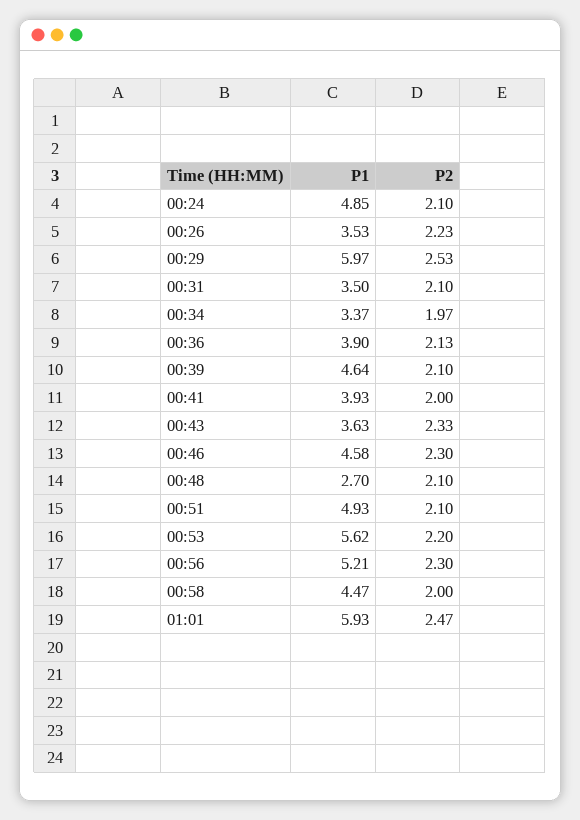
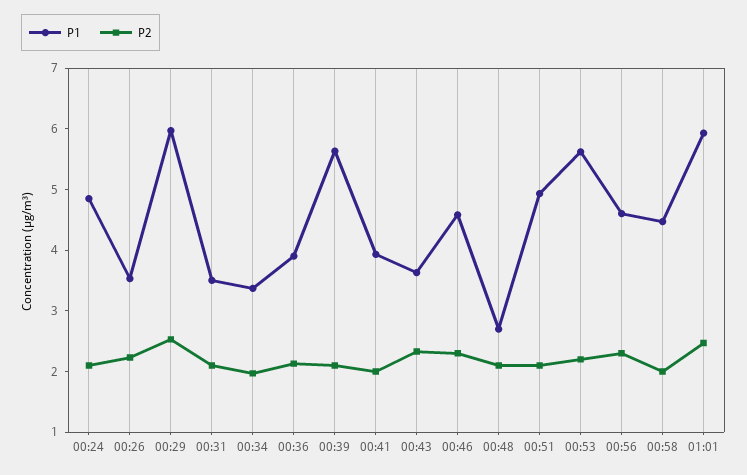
  {
    "P1": {
      "00:24": 4.85,
      "00:26": 3.53,
      "00:29": 5.97,
      "00:31": 3.5,
      "00:34": 3.37,
      "00:36": 3.9,
-     "00:39": 4.64,
+     "00:39": 5.6,
      "00:41": 3.93,
      "00:43": 3.63,
      "00:46": 4.58,
      "00:48": 2.7,
      "00:51": 4.93,
      "00:53": 5.62,
-     "00:56": 5.21,
+     "00:56": 4.6,
      "00:58": 4.47,
      "01:01": 5.93
    },
    "P2": {
      "00:24": 2.1,
      "00:26": 2.23,
      "00:29": 2.53,
      "00:31": 2.1,
      "00:34": 1.97,
      "00:36": 2.13,
      "00:39": 2.1,
      "00:41": 2,
      "00:43": 2.33,
      "00:46": 2.3,
      "00:48": 2.1,
      "00:51": 2.1,
      "00:53": 2.2,
      "00:56": 2.3,
      "00:58": 2,
      "01:01": 2.47
    }
  }

